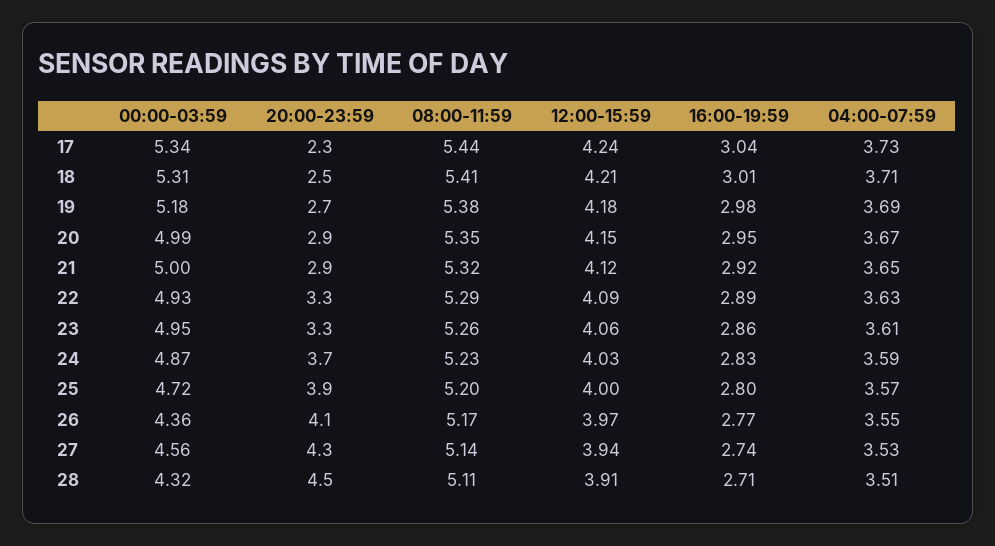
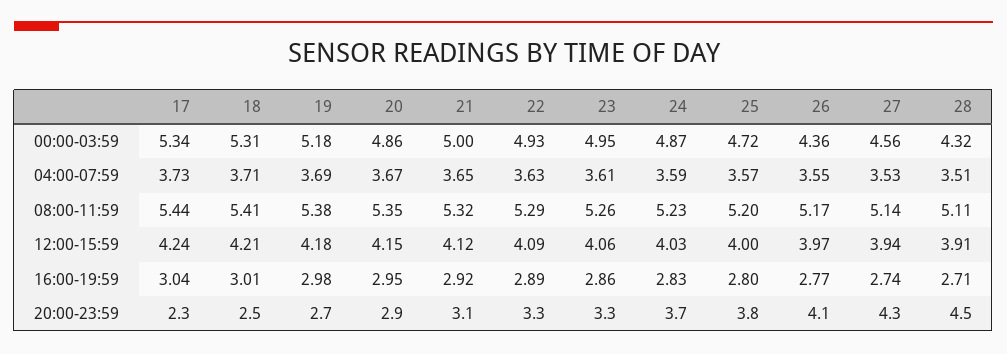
  {
    "00:00-03:59": {
      "17": 5.34,
      "18": 5.31,
      "19": 5.18,
-     "20": 4.99,
+     "20": 4.86,
      "21": 5,
      "22": 4.93,
      "23": 4.95,
      "24": 4.87,
      "25": 4.72,
      "26": 4.36,
      "27": 4.56,
      "28": 4.32
    },
    "20:00-23:59": {
      "17": 2.3,
      "18": 2.5,
      "19": 2.7,
      "20": 2.9,
-     "21": 2.9,
+     "21": 3.1,
      "22": 3.3,
      "23": 3.3,
      "24": 3.7,
-     "25": 3.9,
+     "25": 3.8,
      "26": 4.1,
      "27": 4.3,
      "28": 4.5
    },
    "08:00-11:59": {
      "17": 5.44,
      "18": 5.41,
      "19": 5.38,
      "20": 5.35,
      "21": 5.32,
      "22": 5.29,
      "23": 5.26,
      "24": 5.23,
      "25": 5.2,
      "26": 5.17,
      "27": 5.14,
      "28": 5.11
    },
    "12:00-15:59": {
      "17": 4.24,
      "18": 4.21,
      "19": 4.18,
      "20": 4.15,
      "21": 4.12,
      "22": 4.09,
      "23": 4.06,
      "24": 4.03,
      "25": 4,
      "26": 3.97,
      "27": 3.94,
      "28": 3.91
    },
    "16:00-19:59": {
      "17": 3.04,
      "18": 3.01,
      "19": 2.98,
      "20": 2.95,
      "21": 2.92,
      "22": 2.89,
      "23": 2.86,
      "24": 2.83,
      "25": 2.8,
      "26": 2.77,
      "27": 2.74,
      "28": 2.71
    },
    "04:00-07:59": {
      "17": 3.73,
      "18": 3.71,
      "19": 3.69,
      "20": 3.67,
      "21": 3.65,
      "22": 3.63,
      "23": 3.61,
      "24": 3.59,
      "25": 3.57,
      "26": 3.55,
      "27": 3.53,
      "28": 3.51
    }
  }

